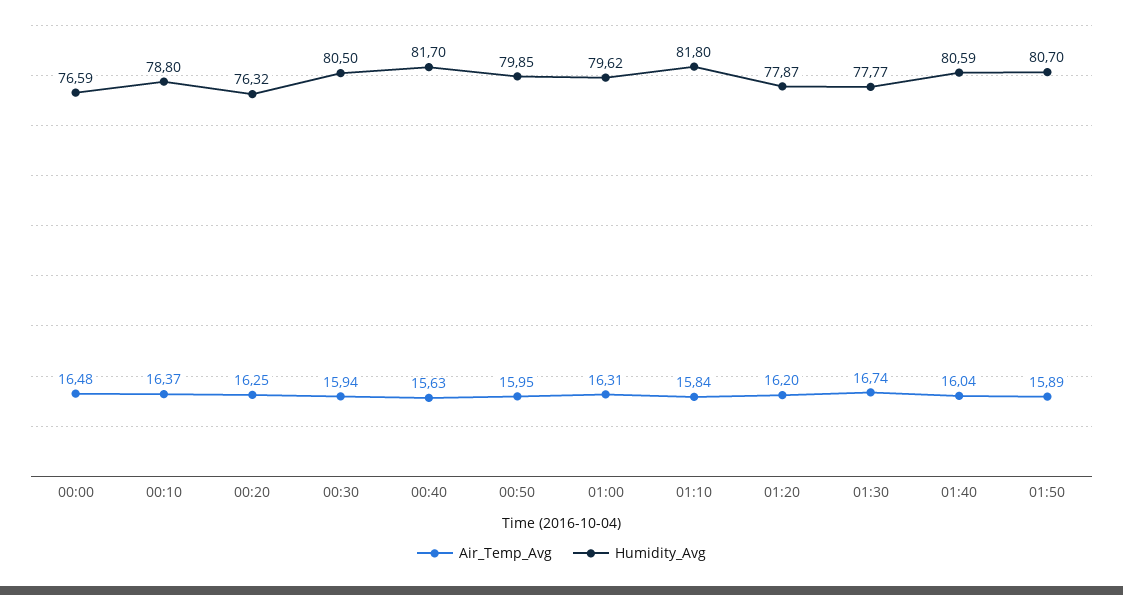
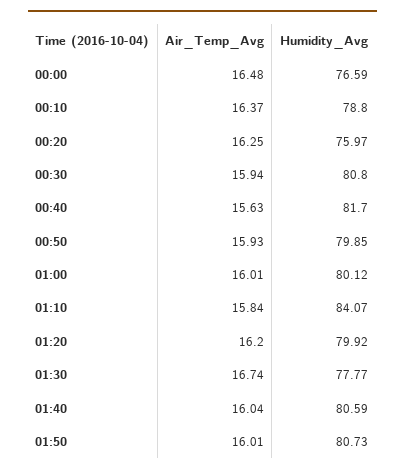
  {
    "Air_Temp_Avg": {
      "00:00": 16.48,
      "00:10": 16.37,
      "00:20": 16.25,
      "00:30": 15.94,
      "00:40": 15.63,
-     "00:50": 15.95,
+     "00:50": 15.93,
-     "01:00": 16.31,
+     "01:00": 16.01,
      "01:10": 15.84,
      "01:20": 16.2,
      "01:30": 16.74,
      "01:40": 16.04,
-     "01:50": 15.89
+     "01:50": 16.01
    },
    "Humidity_Avg": {
      "00:00": 76.59,
      "00:10": 78.8,
-     "00:20": 76.32,
+     "00:20": 75.97,
-     "00:30": 80.5,
+     "00:30": 80.8,
      "00:40": 81.7,
      "00:50": 79.85,
-     "01:00": 79.62,
+     "01:00": 80.12,
-     "01:10": 81.8,
+     "01:10": 84.07,
-     "01:20": 77.87,
+     "01:20": 79.92,
      "01:30": 77.77,
      "01:40": 80.59,
-     "01:50": 80.7
+     "01:50": 80.73
    }
  }

